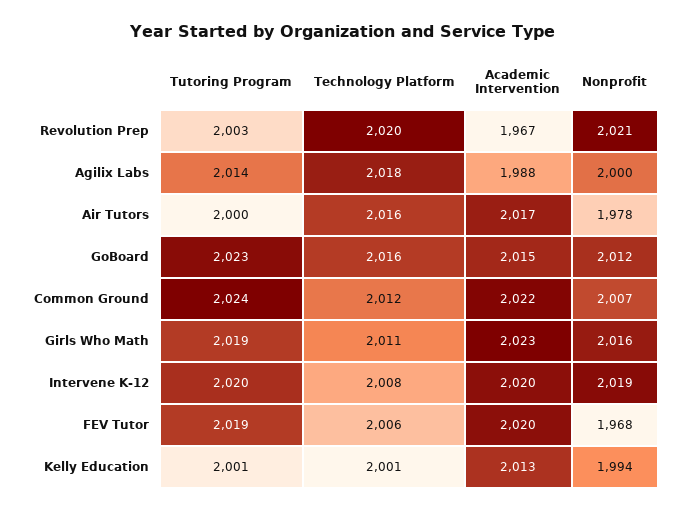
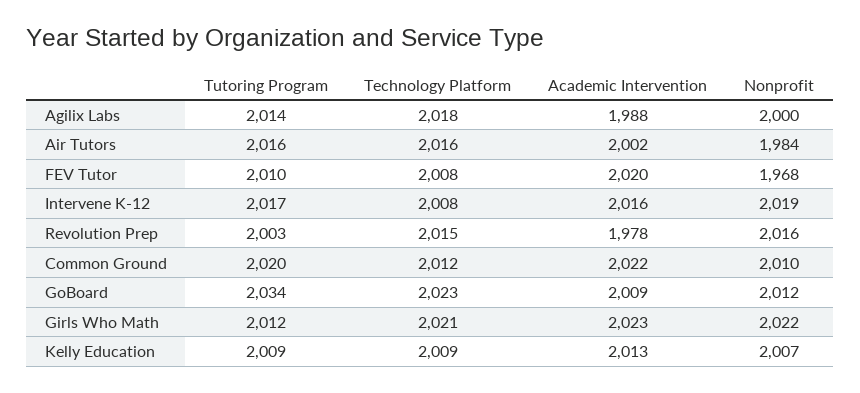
  {
    "Tutoring Program": {
      "Revolution Prep": 2003,
      "Agilix Labs": 2014,
-     "Air Tutors": 2000,
+     "Air Tutors": 2016,
-     "GoBoard": 2023,
+     "GoBoard": 2034,
-     "Common Ground": 2024,
+     "Common Ground": 2020,
-     "Girls Who Math": 2019,
+     "Girls Who Math": 2012,
-     "Intervene K-12": 2020,
+     "Intervene K-12": 2017,
-     "FEV Tutor": 2019,
+     "FEV Tutor": 2010,
-     "Kelly Education": 2001
+     "Kelly Education": 2009
    },
    "Technology Platform": {
-     "Revolution Prep": 2020,
+     "Revolution Prep": 2015,
      "Agilix Labs": 2018,
      "Air Tutors": 2016,
-     "GoBoard": 2016,
+     "GoBoard": 2023,
      "Common Ground": 2012,
-     "Girls Who Math": 2011,
+     "Girls Who Math": 2021,
      "Intervene K-12": 2008,
-     "FEV Tutor": 2006,
+     "FEV Tutor": 2008,
-     "Kelly Education": 2001
+     "Kelly Education": 2009
    },
    "Academic Intervention": {
-     "Revolution Prep": 1967,
+     "Revolution Prep": 1978,
      "Agilix Labs": 1988,
-     "Air Tutors": 2017,
+     "Air Tutors": 2002,
-     "GoBoard": 2015,
+     "GoBoard": 2009,
      "Common Ground": 2022,
      "Girls Who Math": 2023,
-     "Intervene K-12": 2020,
+     "Intervene K-12": 2016,
      "FEV Tutor": 2020,
      "Kelly Education": 2013
    },
    "Nonprofit": {
-     "Revolution Prep": 2021,
+     "Revolution Prep": 2016,
      "Agilix Labs": 2000,
-     "Air Tutors": 1978,
+     "Air Tutors": 1984,
      "GoBoard": 2012,
-     "Common Ground": 2007,
+     "Common Ground": 2010,
-     "Girls Who Math": 2016,
+     "Girls Who Math": 2022,
      "Intervene K-12": 2019,
      "FEV Tutor": 1968,
-     "Kelly Education": 1994
+     "Kelly Education": 2007
    }
  }

